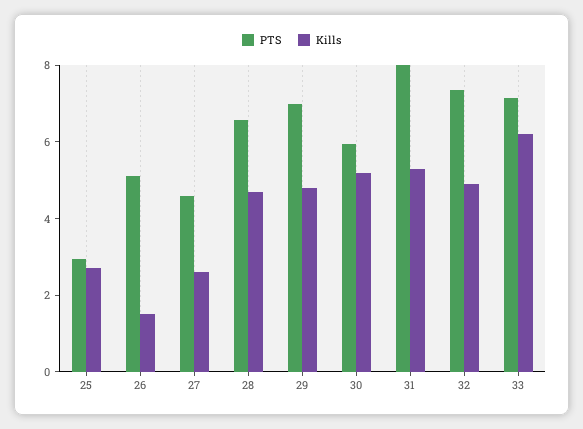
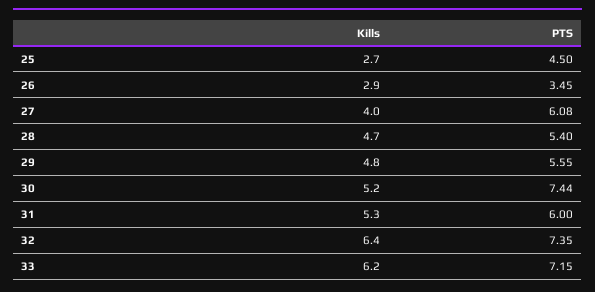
  {
    "PTS": {
-     "25": 3,
+     "25": 4.5,
-     "26": 5,
+     "26": 3.45,
-     "27": 4.5,
+     "27": 6.08,
-     "28": 6.5,
+     "28": 5.4,
-     "29": 7,
+     "29": 5.55,
-     "30": 6,
+     "30": 7.44,
-     "31": 8,
+     "31": 6,
      "32": 7.35,
      "33": 7.15
    },
    "Kills": {
      "25": 2.7,
-     "26": 1.5,
+     "26": 2.9,
-     "27": 2.5,
+     "27": 4,
      "28": 4.7,
      "29": 4.8,
      "30": 5.2,
      "31": 5.3,
-     "32": 5,
+     "32": 6.4,
      "33": 6.2
    }
  }

